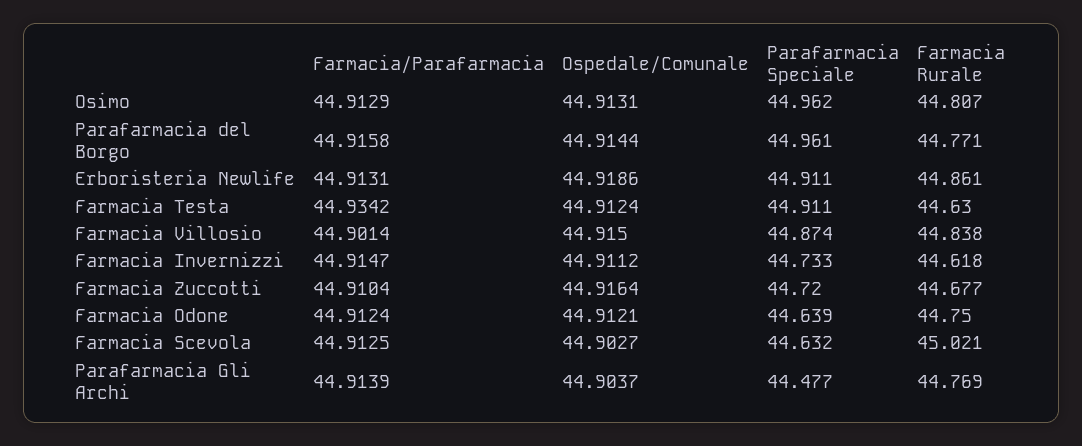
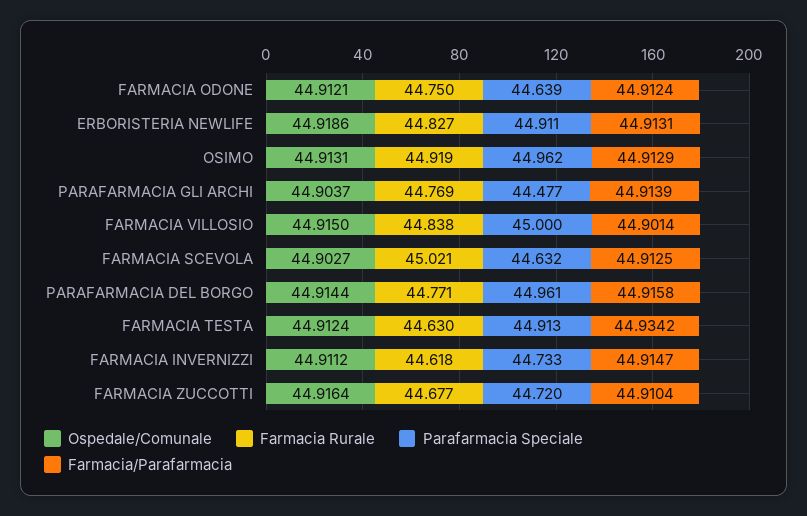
  {
    "Farmacia/Parafarmacia": {
      "Osimo": 44.9129,
      "Parafarmacia del Borgo": 44.9158,
      "Erboristeria Newlife": 44.9131,
      "Farmacia Testa": 44.9342,
      "Farmacia Villosio": 44.9014,
      "Farmacia Invernizzi": 44.9147,
      "Farmacia Zuccotti": 44.9104,
      "Farmacia Odone": 44.9124,
      "Farmacia Scevola": 44.9125,
      "Parafarmacia Gli Archi": 44.9139
    },
    "Ospedale/Comunale": {
      "Osimo": 44.9131,
      "Parafarmacia del Borgo": 44.9144,
      "Erboristeria Newlife": 44.9186,
      "Farmacia Testa": 44.9124,
      "Farmacia Villosio": 44.915,
      "Farmacia Invernizzi": 44.9112,
      "Farmacia Zuccotti": 44.9164,
      "Farmacia Odone": 44.9121,
      "Farmacia Scevola": 44.9027,
      "Parafarmacia Gli Archi": 44.9037
    },
    "Parafarmacia Speciale": {
      "Osimo": 44.962,
      "Parafarmacia del Borgo": 44.961,
      "Erboristeria Newlife": 44.911,
-     "Farmacia Testa": 44.911,
+     "Farmacia Testa": 44.913,
-     "Farmacia Villosio": 44.874,
+     "Farmacia Villosio": 45,
      "Farmacia Invernizzi": 44.733,
      "Farmacia Zuccotti": 44.72,
      "Farmacia Odone": 44.639,
      "Farmacia Scevola": 44.632,
      "Parafarmacia Gli Archi": 44.477
    },
    "Farmacia Rurale": {
-     "Osimo": 44.807,
+     "Osimo": 44.919,
      "Parafarmacia del Borgo": 44.771,
-     "Erboristeria Newlife": 44.861,
+     "Erboristeria Newlife": 44.827,
      "Farmacia Testa": 44.63,
      "Farmacia Villosio": 44.838,
      "Farmacia Invernizzi": 44.618,
      "Farmacia Zuccotti": 44.677,
      "Farmacia Odone": 44.75,
      "Farmacia Scevola": 45.021,
      "Parafarmacia Gli Archi": 44.769
    }
  }

